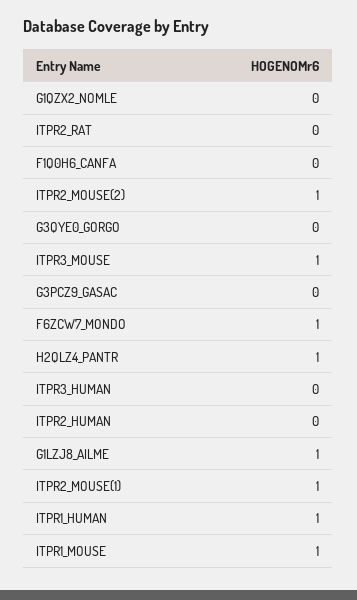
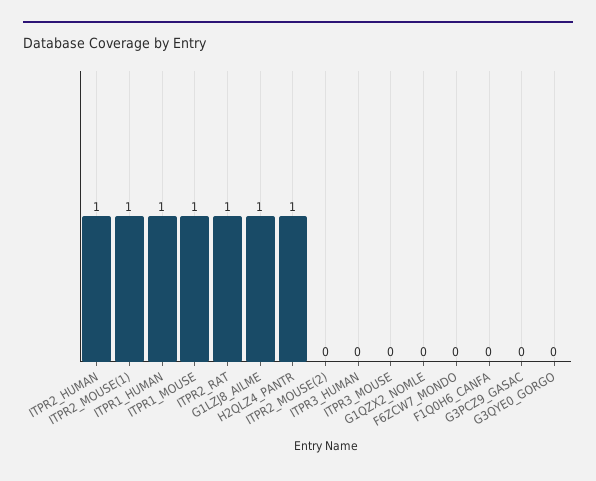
  {
    "G1QZX2_NOMLE": 0,
-   "ITPR2_RAT": 0,
+   "ITPR2_RAT": 1,
    "F1Q0H6_CANFA": 0,
-   "ITPR2_MOUSE(2)": 1,
+   "ITPR2_MOUSE(2)": 0,
    "G3QYE0_GORGO": 0,
-   "ITPR3_MOUSE": 1,
+   "ITPR3_MOUSE": 0,
    "G3PCZ9_GASAC": 0,
-   "F6ZCW7_MONDO": 1,
+   "F6ZCW7_MONDO": 0,
    "H2QLZ4_PANTR": 1,
    "ITPR3_HUMAN": 0,
-   "ITPR2_HUMAN": 0,
+   "ITPR2_HUMAN": 1,
    "G1LZJ8_AILME": 1,
    "ITPR2_MOUSE(1)": 1,
    "ITPR1_HUMAN": 1,
    "ITPR1_MOUSE": 1
  }

